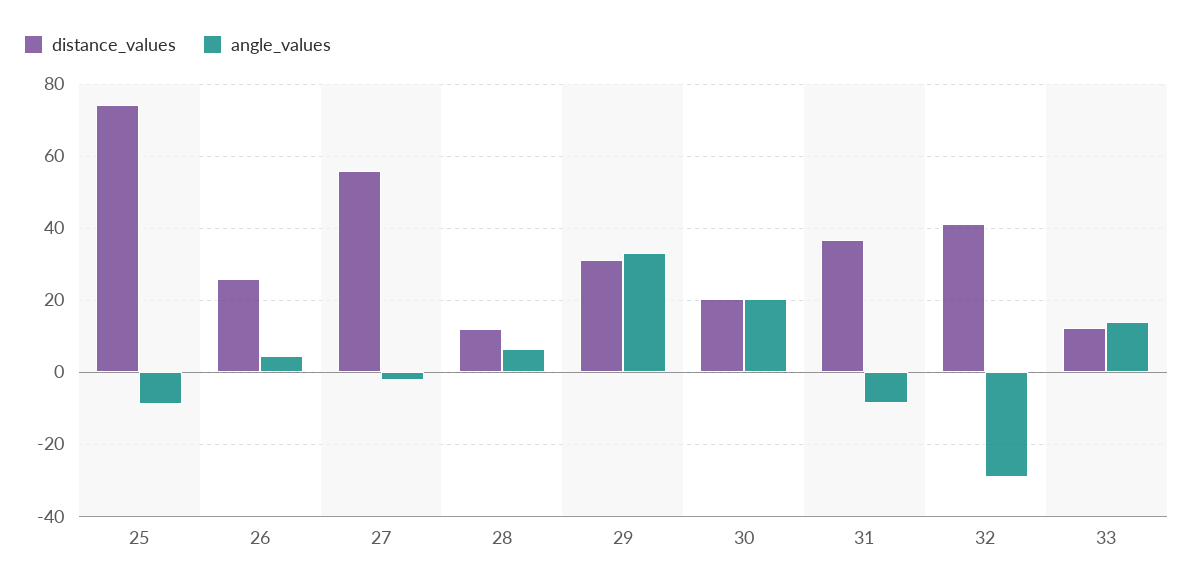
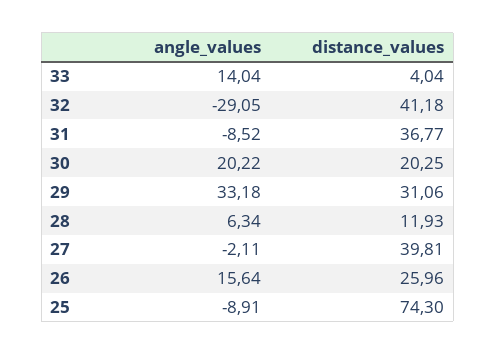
  {
    "distance_values": {
      "25": 74.3,
      "26": 25.96,
-     "27": 56,
+     "27": 39.81,
      "28": 11.93,
      "29": 31.06,
      "30": 20.25,
      "31": 36.77,
      "32": 41.18,
-     "33": 12
+     "33": 4.04
    },
    "angle_values": {
      "25": -8.91,
-     "26": 4,
+     "26": 15.64,
      "27": -2.11,
      "28": 6.34,
      "29": 33.18,
      "30": 20.22,
      "31": -8.52,
      "32": -29.05,
      "33": 14.04
    }
  }

